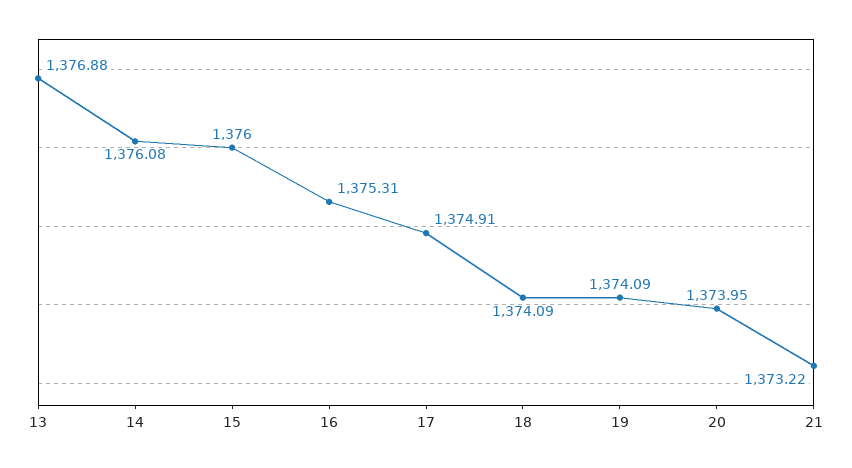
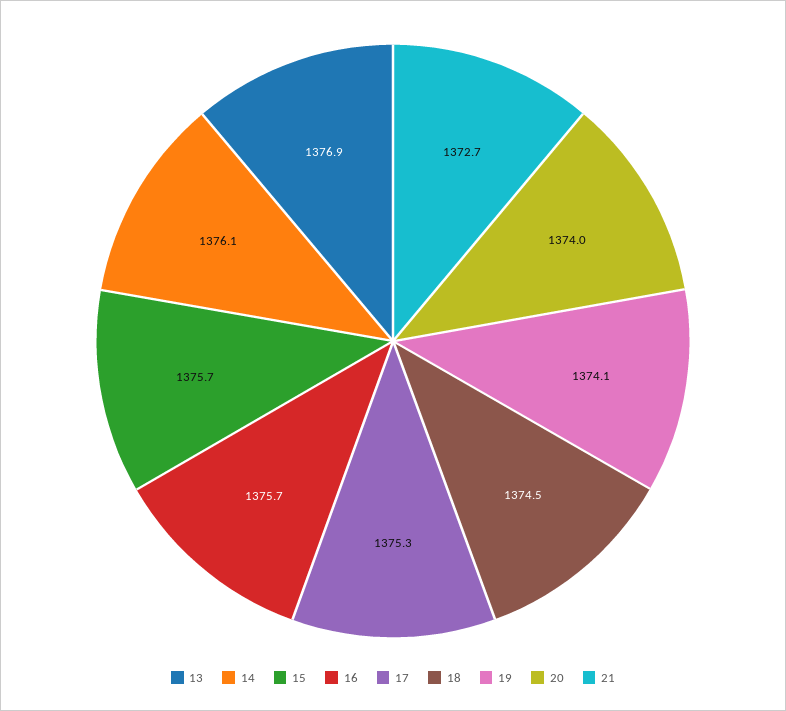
  {
    "13": 1376.88,
    "14": 1376.08,
-   "15": 1376,
+   "15": 1375.7,
-   "16": 1375.31,
+   "16": 1375.7,
-   "17": 1374.91,
+   "17": 1375.3,
-   "18": 1374.09,
+   "18": 1374.5,
    "19": 1374.09,
    "20": 1373.95,
-   "21": 1373.22
+   "21": 1372.7
  }

